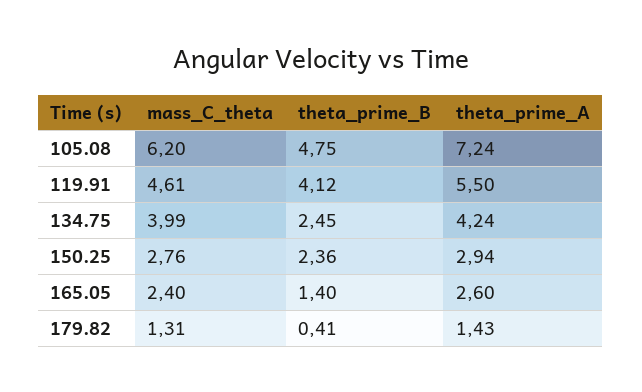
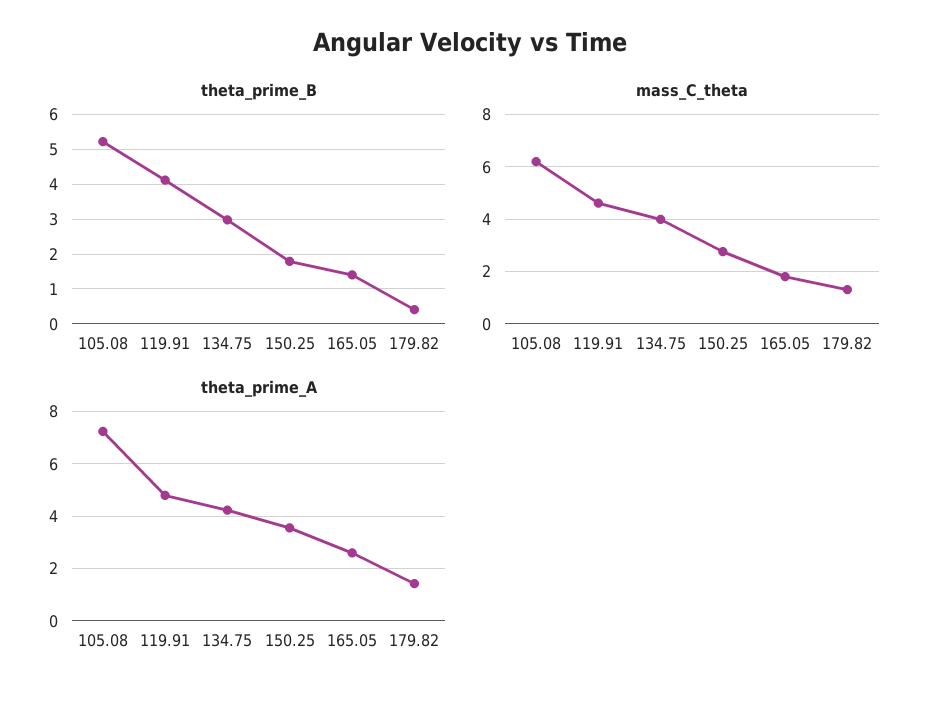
  {
    "mass_C_theta": {
      "105.08": 6.2,
      "119.91": 4.61,
      "134.75": 3.99,
      "150.25": 2.76,
-     "165.05": 2.4,
+     "165.05": 1.75,
      "179.82": 1.31
    },
    "theta_prime_B": {
-     "105.08": 4.75,
+     "105.08": 5.2,
      "119.91": 4.12,
-     "134.75": 2.45,
+     "134.75": 3,
-     "150.25": 2.36,
+     "150.25": 1.8,
      "165.05": 1.4,
      "179.82": 0.41
    },
    "theta_prime_A": {
      "105.08": 7.24,
-     "119.91": 5.5,
+     "119.91": 4.75,
      "134.75": 4.24,
-     "150.25": 2.94,
+     "150.25": 3.5,
      "165.05": 2.6,
      "179.82": 1.43
    }
  }

